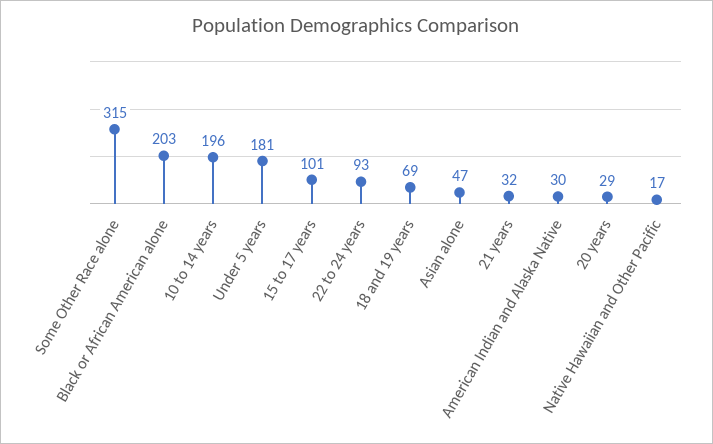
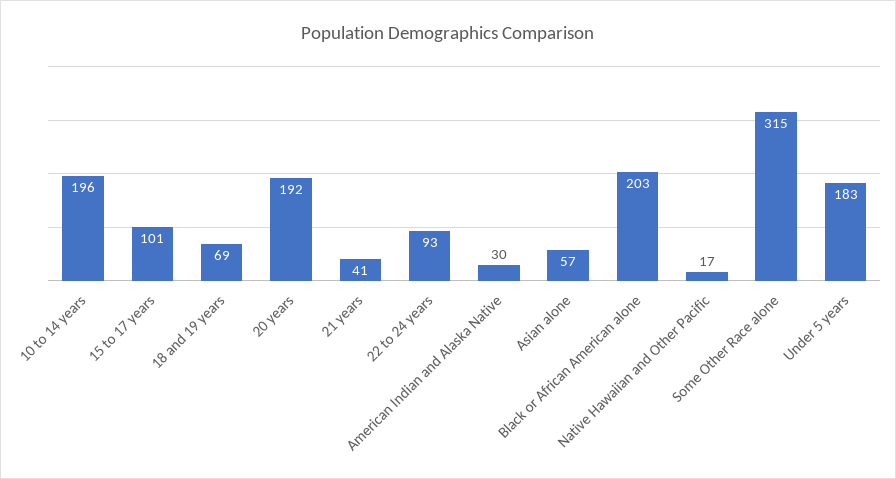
  {
    "Some Other Race alone": 315,
    "Black or African American alone": 203,
    "10 to 14 years": 196,
-   "Under 5 years": 181,
+   "Under 5 years": 183,
    "15 to 17 years": 101,
    "22 to 24 years": 93,
    "18 and 19 years": 69,
-   "Asian alone": 47,
+   "Asian alone": 57,
-   "21 years": 32,
+   "21 years": 41,
    "American Indian and Alaska Native": 30,
-   "20 years": 29,
+   "20 years": 192,
    "Native Hawaiian and Other Pacific": 17
  }

